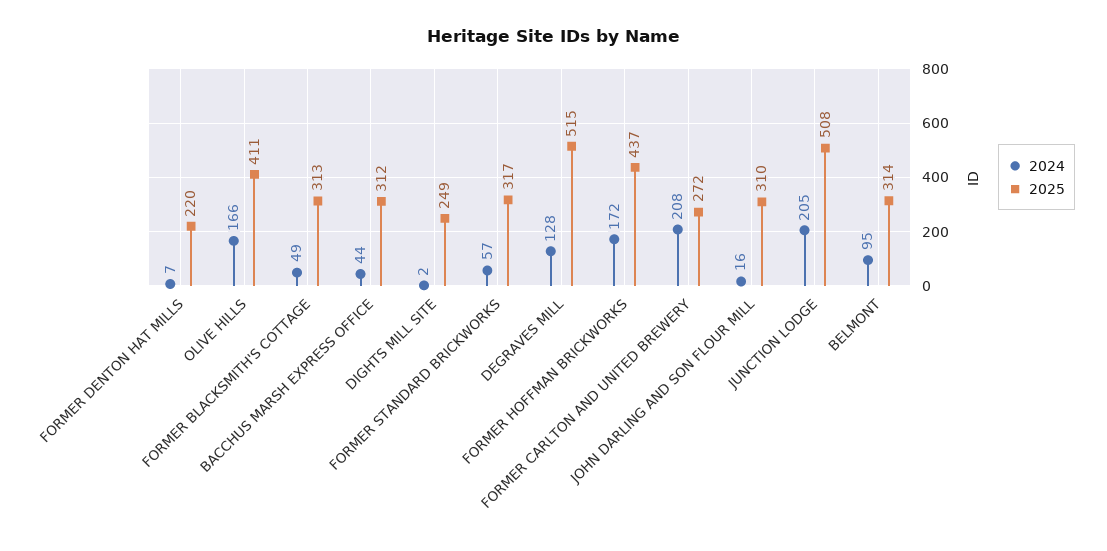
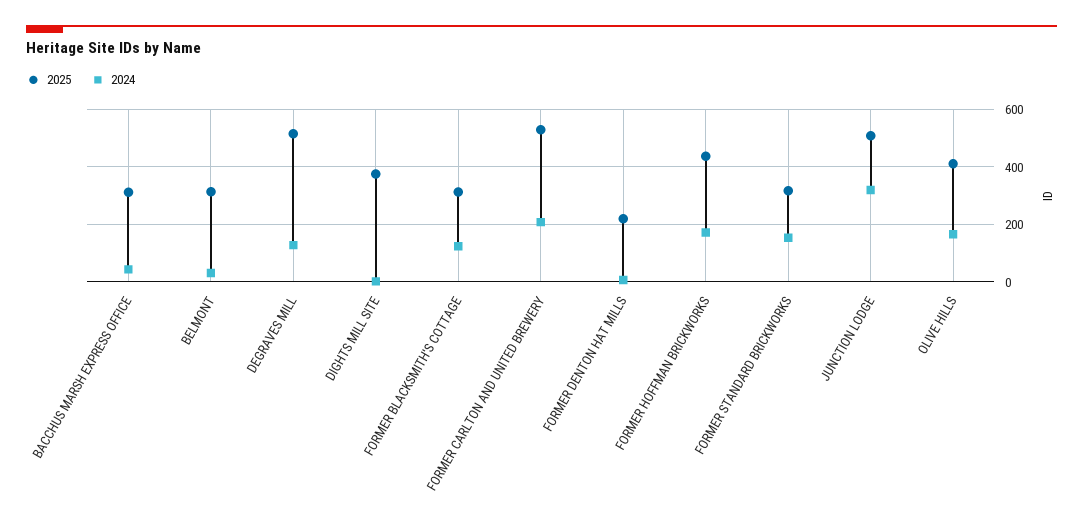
  {
    "2024": {
      "FORMER DENTON HAT MILLS": 7,
      "OLIVE HILLS": 166,
-     "FORMER BLACKSMITH'S COTTAGE": 49,
+     "FORMER BLACKSMITH'S COTTAGE": 125,
      "BACCHUS MARSH EXPRESS OFFICE": 44,
      "DIGHTS MILL SITE": 2,
-     "FORMER STANDARD BRICKWORKS": 57,
+     "FORMER STANDARD BRICKWORKS": 150,
      "DEGRAVES MILL": 128,
      "FORMER HOFFMAN BRICKWORKS": 172,
      "FORMER CARLTON AND UNITED BREWERY": 208,
-     "JOHN DARLING AND SON FLOUR MILL": 16,
-     "JUNCTION LODGE": 205,
+     "JUNCTION LODGE": 325,
-     "BELMONT": 95
+     "BELMONT": 25
    },
    "2025": {
      "FORMER DENTON HAT MILLS": 220,
      "OLIVE HILLS": 411,
      "FORMER BLACKSMITH'S COTTAGE": 313,
      "BACCHUS MARSH EXPRESS OFFICE": 312,
-     "DIGHTS MILL SITE": 249,
+     "DIGHTS MILL SITE": 375,
      "FORMER STANDARD BRICKWORKS": 317,
      "DEGRAVES MILL": 515,
      "FORMER HOFFMAN BRICKWORKS": 437,
-     "FORMER CARLTON AND UNITED BREWERY": 272,
+     "FORMER CARLTON AND UNITED BREWERY": 525,
-     "JOHN DARLING AND SON FLOUR MILL": 310,
      "JUNCTION LODGE": 508,
      "BELMONT": 314
    }
  }

